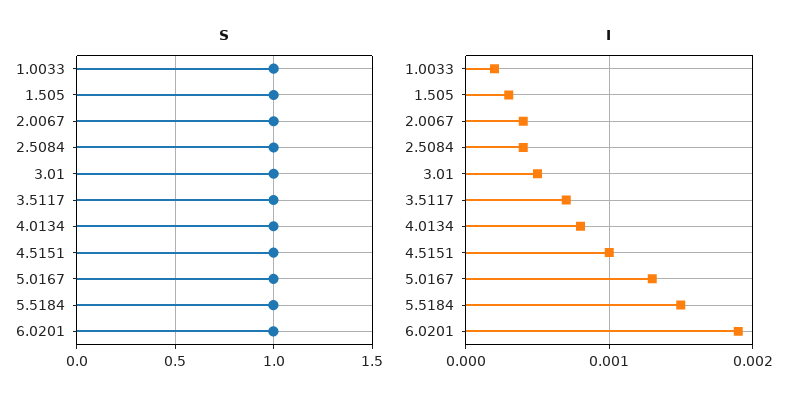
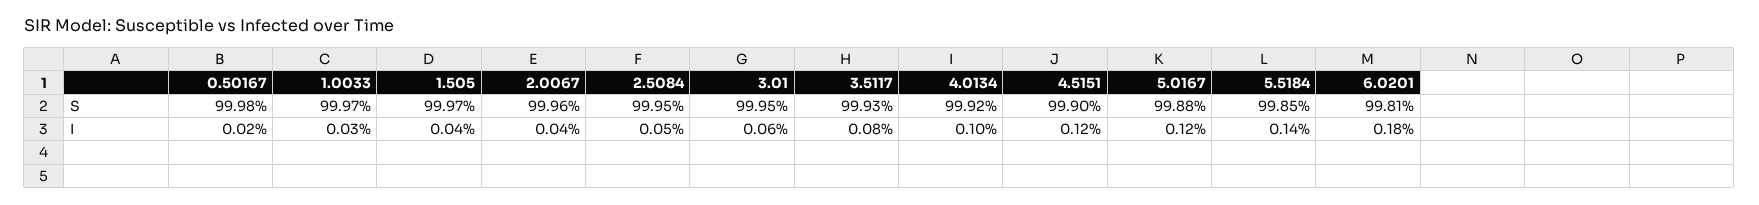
  {
    "S": {
      "1.0033": 0.9997,
      "1.505": 0.9997,
      "2.0067": 0.9996,
      "2.5084": 0.9995,
      "3.01": 0.9995,
      "3.5117": 0.9993,
      "4.0134": 0.9992,
      "4.5151": 0.999,
      "5.0167": 0.9988,
      "5.5184": 0.9985,
-     "6.0201": 0.9981
+     "6.0201": 0.9981,
+     "0.50167": 0.9998
    },
    "I": {
-     "1.0033": 0.0002,
+     "1.0033": 0.0003,
-     "1.505": 0.0003,
+     "1.505": 0.0004,
      "2.0067": 0.0004,
-     "2.5084": 0.0004,
+     "2.5084": 0.0005,
-     "3.01": 0.0005,
+     "3.01": 0.0006,
-     "3.5117": 0.0007,
+     "3.5117": 0.0008,
-     "4.0134": 0.0008,
+     "4.0134": 0.001,
-     "4.5151": 0.001,
+     "4.5151": 0.0012,
-     "5.0167": 0.0013,
+     "5.0167": 0.0012,
-     "5.5184": 0.0015,
+     "5.5184": 0.0014,
-     "6.0201": 0.0019
+     "6.0201": 0.0018,
+     "0.50167": 0.0002
    }
  }

